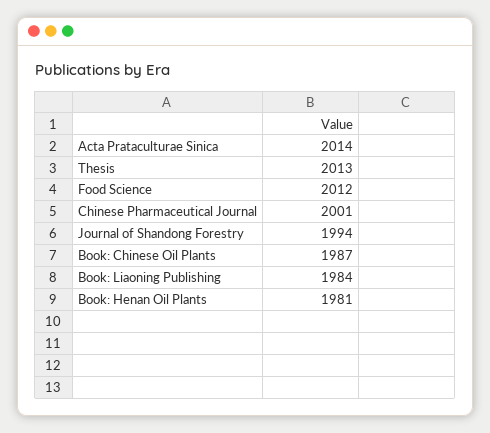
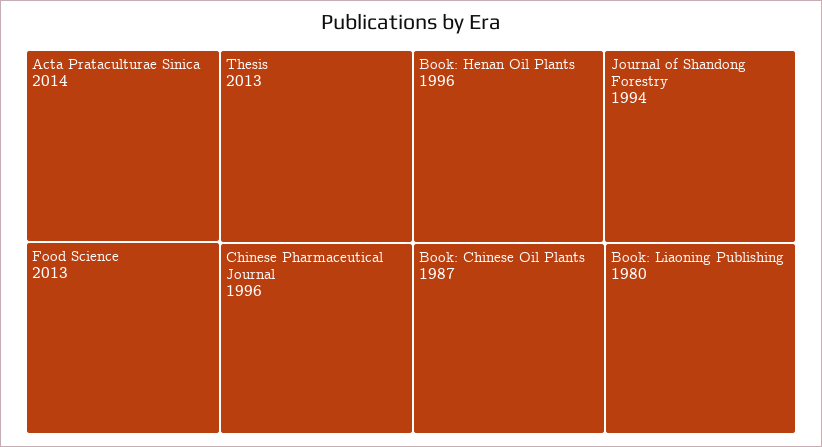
  {
    "Acta Prataculturae Sinica": 2014,
    "Thesis": 2013,
-   "Food Science": 2012,
+   "Food Science": 2013,
-   "Chinese Pharmaceutical Journal": 2001,
+   "Chinese Pharmaceutical Journal": 1996,
    "Journal of Shandong Forestry": 1994,
    "Book: Chinese Oil Plants": 1987,
-   "Book: Liaoning Publishing": 1984,
+   "Book: Liaoning Publishing": 1980,
-   "Book: Henan Oil Plants": 1981
+   "Book: Henan Oil Plants": 1996
  }

